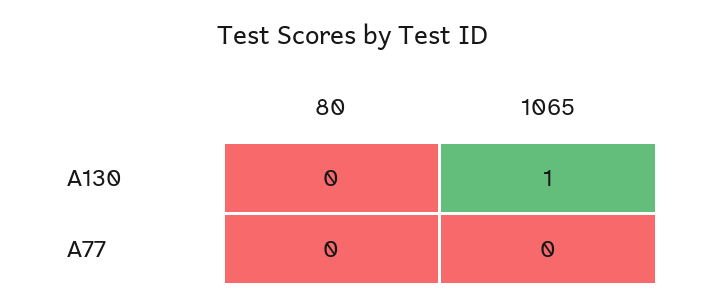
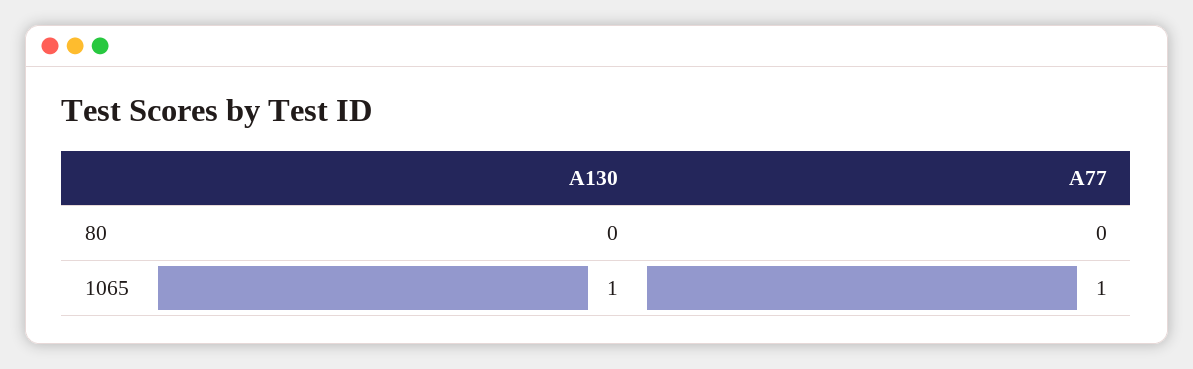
  {
    "80": {
      "A130": 0,
      "A77": 0
    },
    "1065": {
      "A130": 1,
-     "A77": 0
+     "A77": 1
    }
  }

